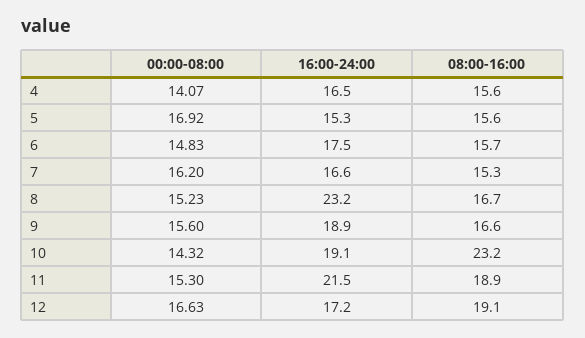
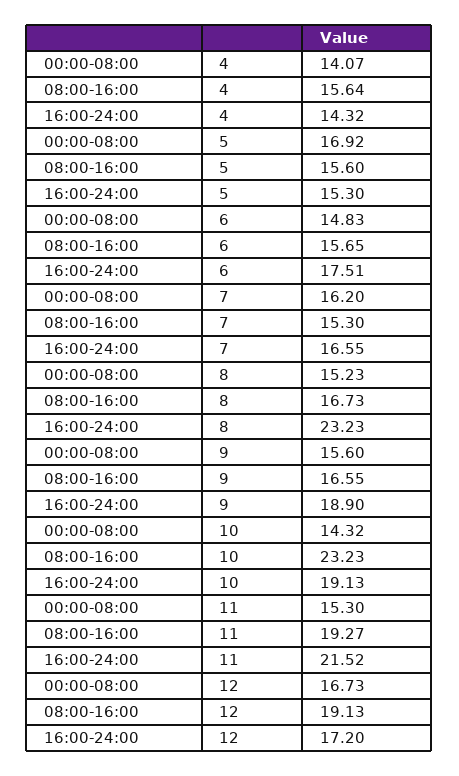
  {
    "00:00-08:00": {
      "4": 14.07,
      "5": 16.92,
      "6": 14.83,
      "7": 16.2,
      "8": 15.23,
      "9": 15.6,
      "10": 14.32,
      "11": 15.3,
-     "12": 16.63
+     "12": 16.73
    },
    "16:00-24:00": {
-     "4": 16.5,
+     "4": 14.32,
      "5": 15.3,
      "6": 17.51,
      "7": 16.55,
      "8": 23.23,
      "9": 18.9,
      "10": 19.13,
      "11": 21.52,
      "12": 17.2
    },
    "08:00-16:00": {
      "4": 15.64,
      "5": 15.6,
      "6": 15.65,
      "7": 15.3,
      "8": 16.73,
      "9": 16.55,
      "10": 23.23,
-     "11": 18.9,
+     "11": 19.27,
      "12": 19.13
    }
  }

